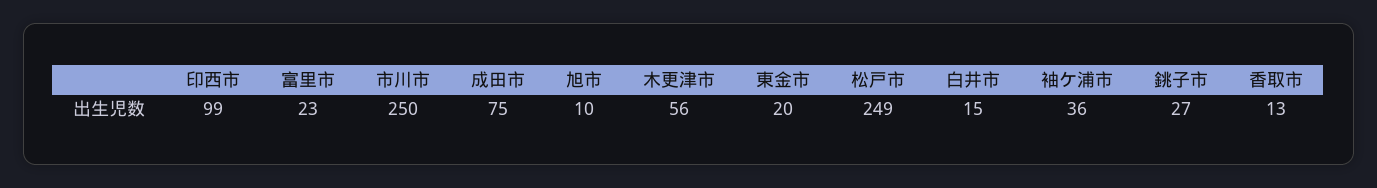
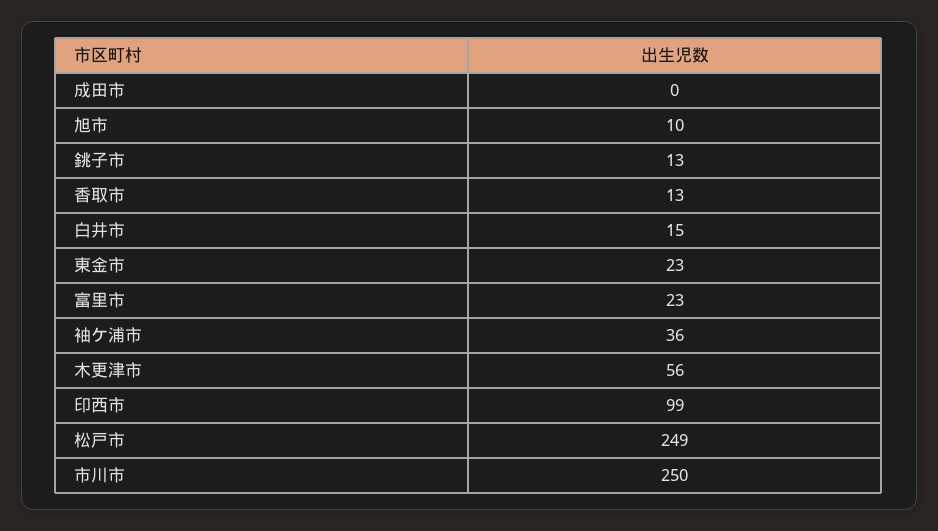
  {
    "印西市": 99,
    "富里市": 23,
    "市川市": 250,
-   "成田市": 75,
+   "成田市": 0,
    "旭市": 10,
    "木更津市": 56,
-   "東金市": 20,
+   "東金市": 23,
    "松戸市": 249,
    "白井市": 15,
    "袖ケ浦市": 36,
-   "銚子市": 27,
+   "銚子市": 13,
    "香取市": 13
  }

